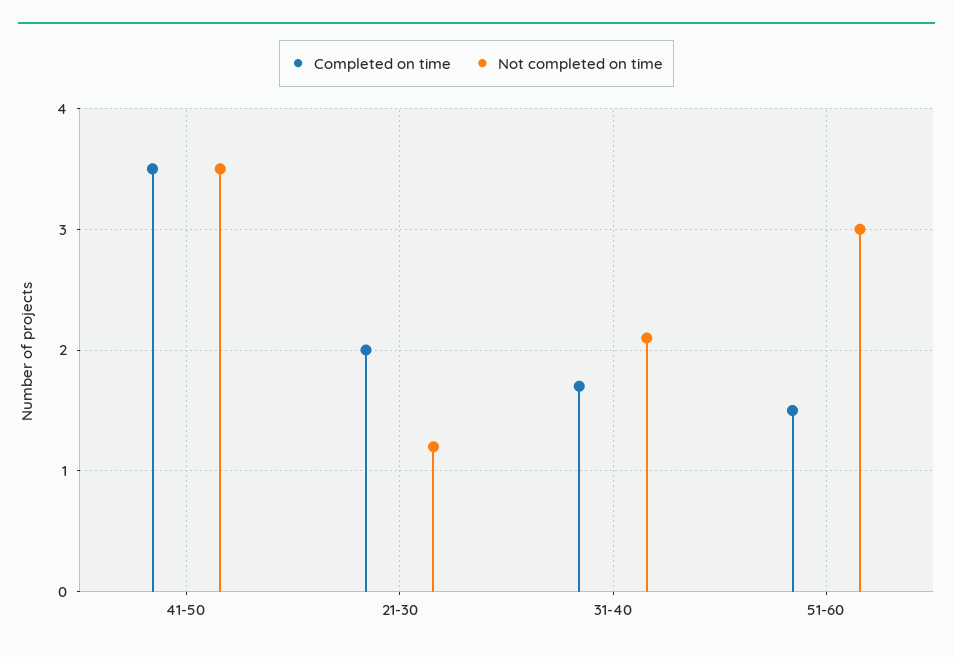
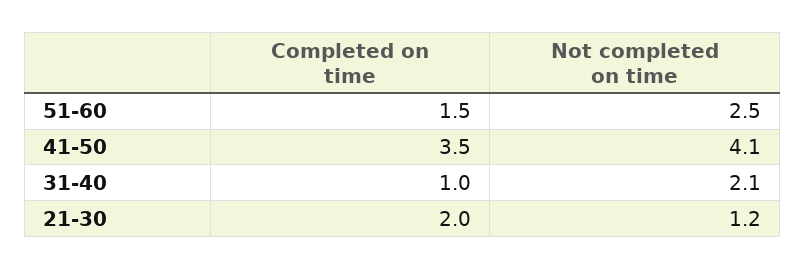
  {
    "Completed on time": {
      "41-50": 3.5,
      "21-30": 2,
-     "31-40": 1.7,
+     "31-40": 1,
      "51-60": 1.5
    },
    "Not completed on time": {
-     "41-50": 3.5,
+     "41-50": 4.1,
      "21-30": 1.2,
      "31-40": 2.1,
-     "51-60": 3
+     "51-60": 2.5
    }
  }

